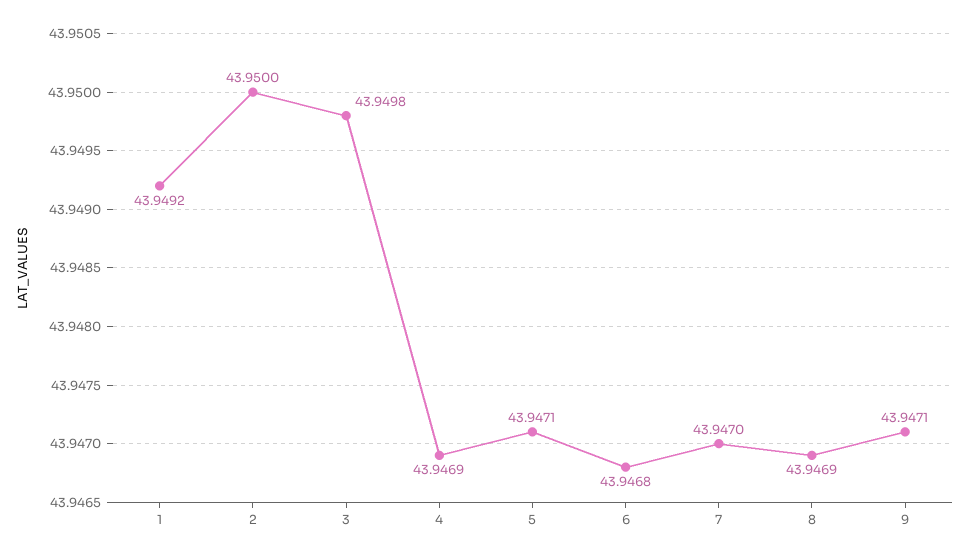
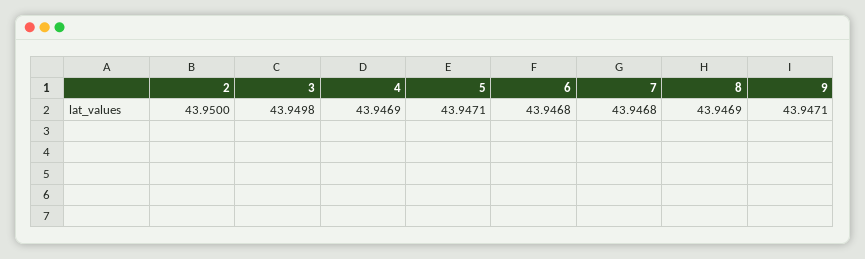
  {
-   "1": 43.9492,
    "2": 43.95,
    "3": 43.9498,
    "4": 43.9469,
    "5": 43.9471,
    "6": 43.9468,
-   "7": 43.947,
+   "7": 43.9468,
    "8": 43.9469,
    "9": 43.9471
  }

